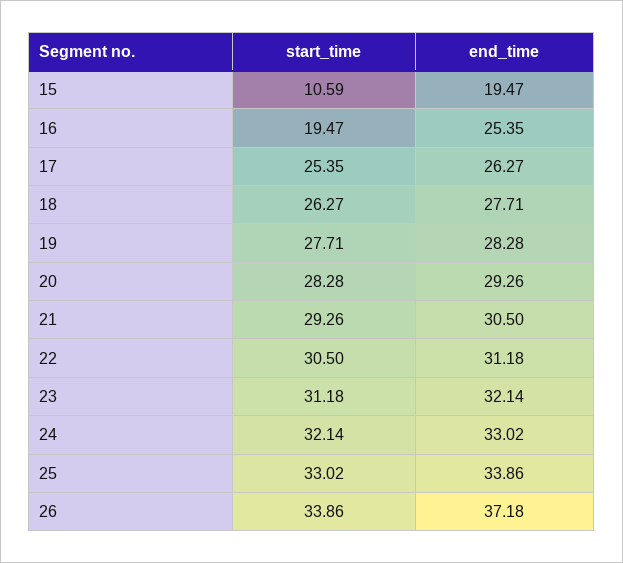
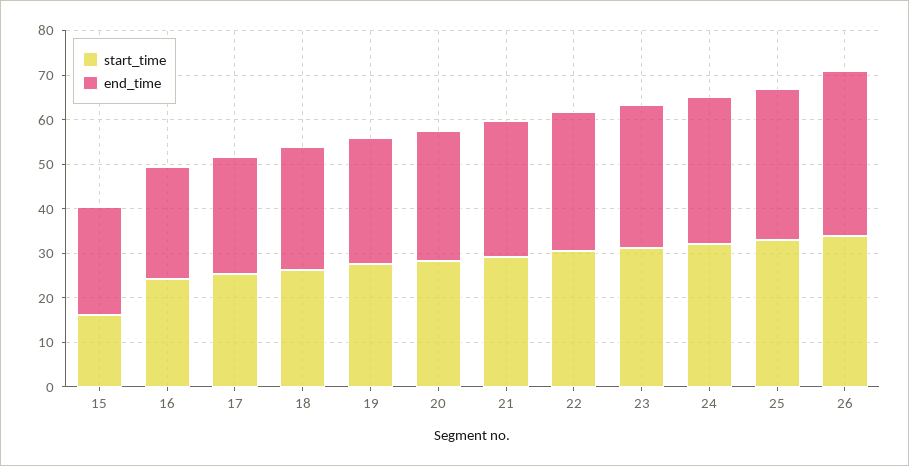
  {
    "start_time": {
-     "15": 10.59,
+     "15": 16,
-     "16": 19.47,
+     "16": 24,
      "17": 25.35,
      "18": 26.27,
      "19": 27.71,
      "20": 28.28,
      "21": 29.26,
      "22": 30.5,
      "23": 31.18,
      "24": 32.14,
      "25": 33.02,
      "26": 33.86
    },
    "end_time": {
-     "15": 19.47,
+     "15": 24,
      "16": 25.35,
      "17": 26.27,
      "18": 27.71,
      "19": 28.28,
      "20": 29.26,
      "21": 30.5,
      "22": 31.18,
      "23": 32.14,
      "24": 33.02,
      "25": 33.86,
      "26": 37.18
    }
  }

